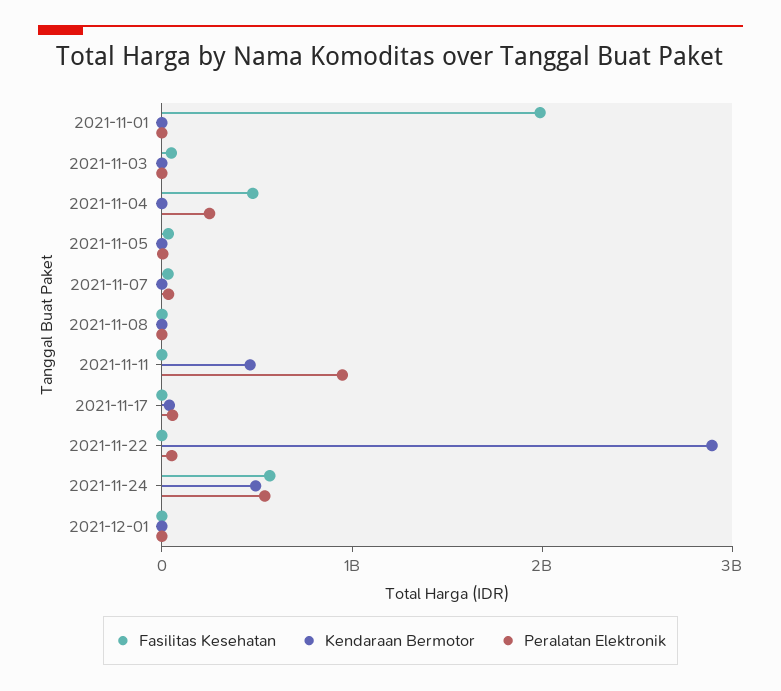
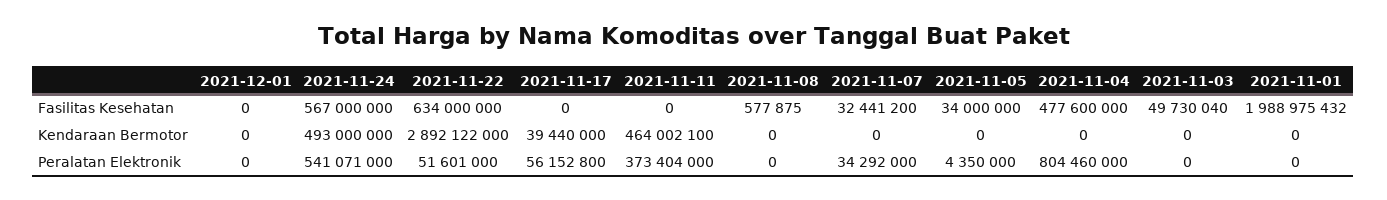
  {
    "Fasilitas Kesehatan": {
      "2021-11-01": 1988975432,
      "2021-11-03": 49730040,
      "2021-11-04": 477600000,
      "2021-11-05": 34000000,
      "2021-11-07": 32441200,
      "2021-11-08": 577875,
      "2021-11-11": 0,
      "2021-11-17": 0,
-     "2021-11-22": 0,
+     "2021-11-22": 634000000,
      "2021-11-24": 567000000,
      "2021-12-01": 0
    },
    "Kendaraan Bermotor": {
      "2021-11-01": 0,
      "2021-11-03": 0,
      "2021-11-04": 0,
      "2021-11-05": 0,
      "2021-11-07": 0,
      "2021-11-08": 0,
      "2021-11-11": 464002100,
      "2021-11-17": 39440000,
      "2021-11-22": 2892122000,
      "2021-11-24": 493000000,
      "2021-12-01": 0
    },
    "Peralatan Elektronik": {
      "2021-11-01": 0,
      "2021-11-03": 0,
-     "2021-11-04": 200000000,
+     "2021-11-04": 804460000,
      "2021-11-05": 4350000,
      "2021-11-07": 34292000,
      "2021-11-08": 0,
-     "2021-11-11": 1000000000,
+     "2021-11-11": 373404000,
      "2021-11-17": 56152800,
      "2021-11-22": 51601000,
      "2021-11-24": 541071000,
      "2021-12-01": 0
    }
  }

